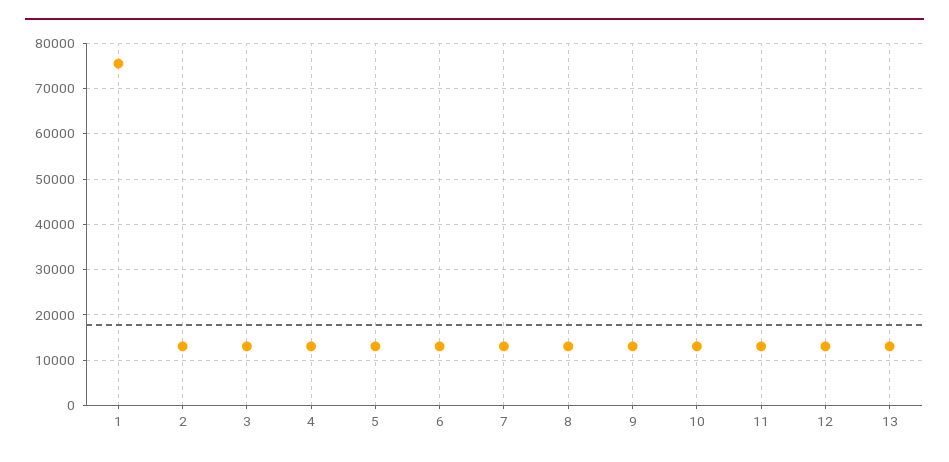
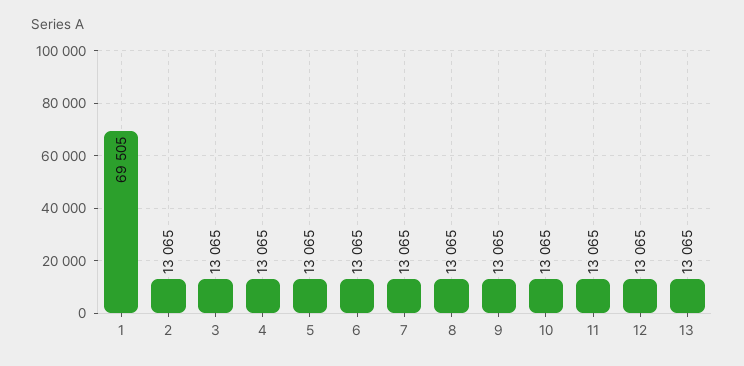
  {
-   "1": 76000,
+   "1": 69505,
    "2": 13065,
    "3": 13065,
    "4": 13065,
    "5": 13065,
    "6": 13065,
    "7": 13065,
    "8": 13065,
    "9": 13065,
    "10": 13065,
    "11": 13065,
    "12": 13065,
    "13": 13065
  }

